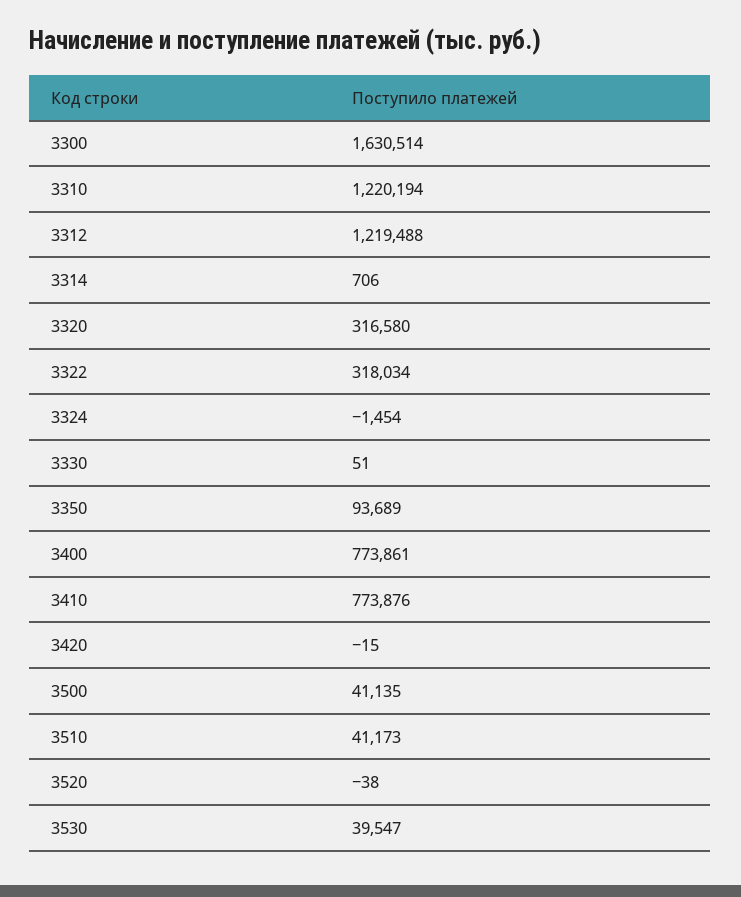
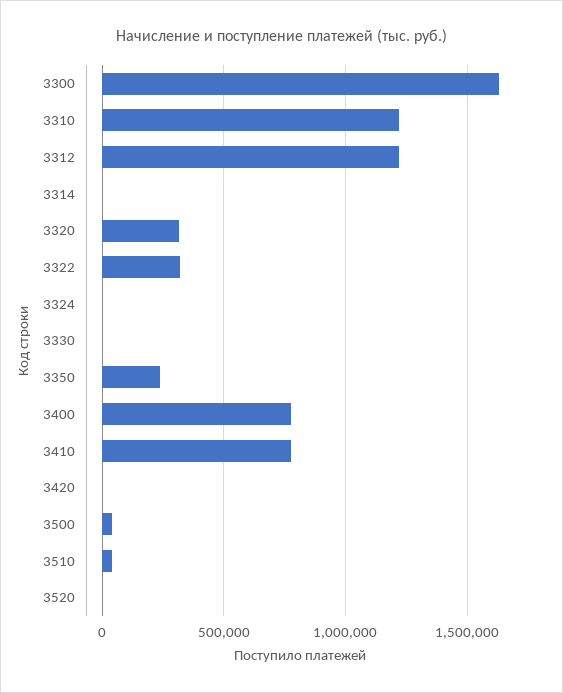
  {
    "3300": 1630514,
    "3310": 1220194,
    "3312": 1219488,
    "3314": 706,
    "3320": 316580,
    "3322": 318034,
    "3324": -1454,
    "3330": 51,
-   "3350": 93689,
+   "3350": 250000,
    "3400": 773861,
    "3410": 773876,
    "3420": -15,
    "3500": 41135,
    "3510": 41173,
-   "3520": -38,
+   "3520": -38
-   "3530": 39547
  }

